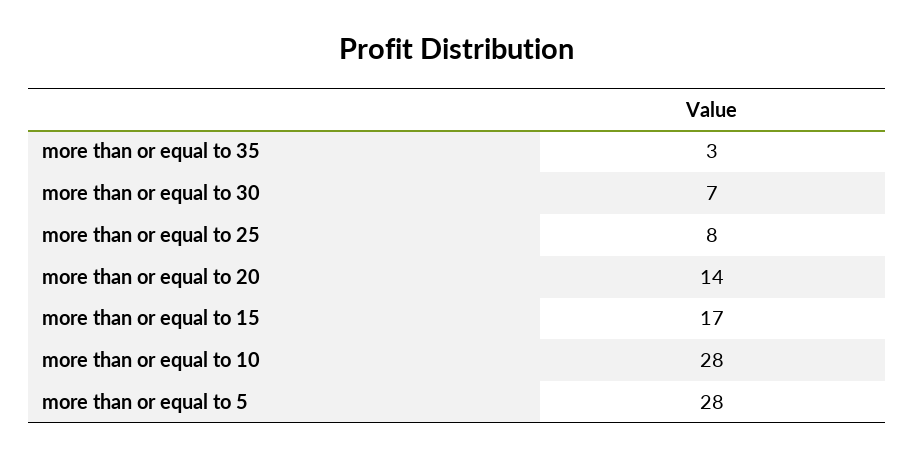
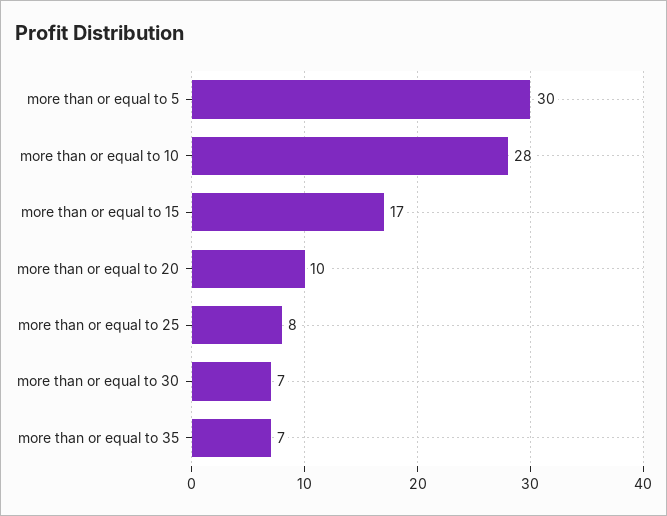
  {
-   "more than or equal to 35": 3,
+   "more than or equal to 35": 7,
    "more than or equal to 30": 7,
    "more than or equal to 25": 8,
-   "more than or equal to 20": 14,
+   "more than or equal to 20": 10,
    "more than or equal to 15": 17,
    "more than or equal to 10": 28,
-   "more than or equal to 5": 28
+   "more than or equal to 5": 30
  }

